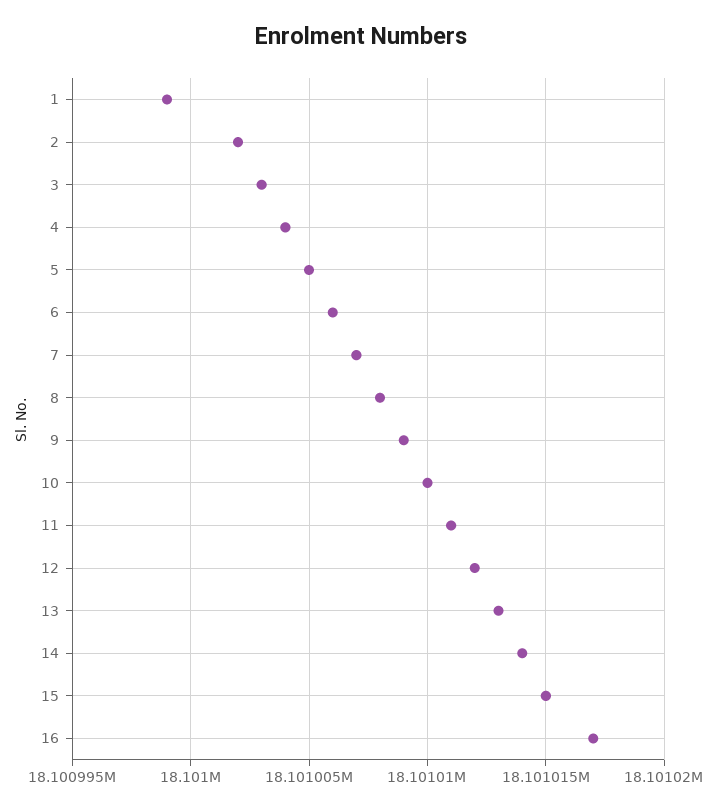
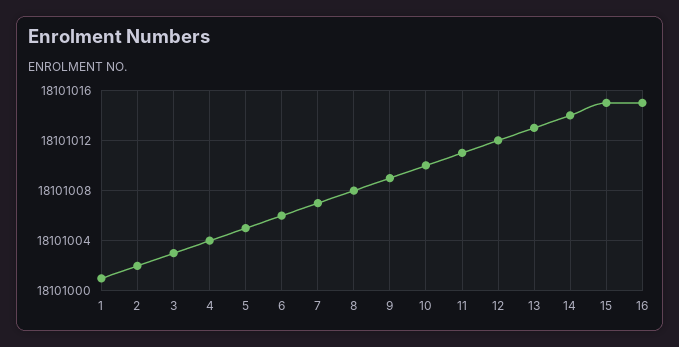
  {
-   "1": 18100999,
+   "1": 18101001,
    "2": 18101002,
    "3": 18101003,
    "4": 18101004,
    "5": 18101005,
    "6": 18101006,
    "7": 18101007,
    "8": 18101008,
    "9": 18101009,
    "10": 18101010,
    "11": 18101011,
    "12": 18101012,
    "13": 18101013,
    "14": 18101014,
    "15": 18101015,
-   "16": 18101017
+   "16": 18101015
  }

